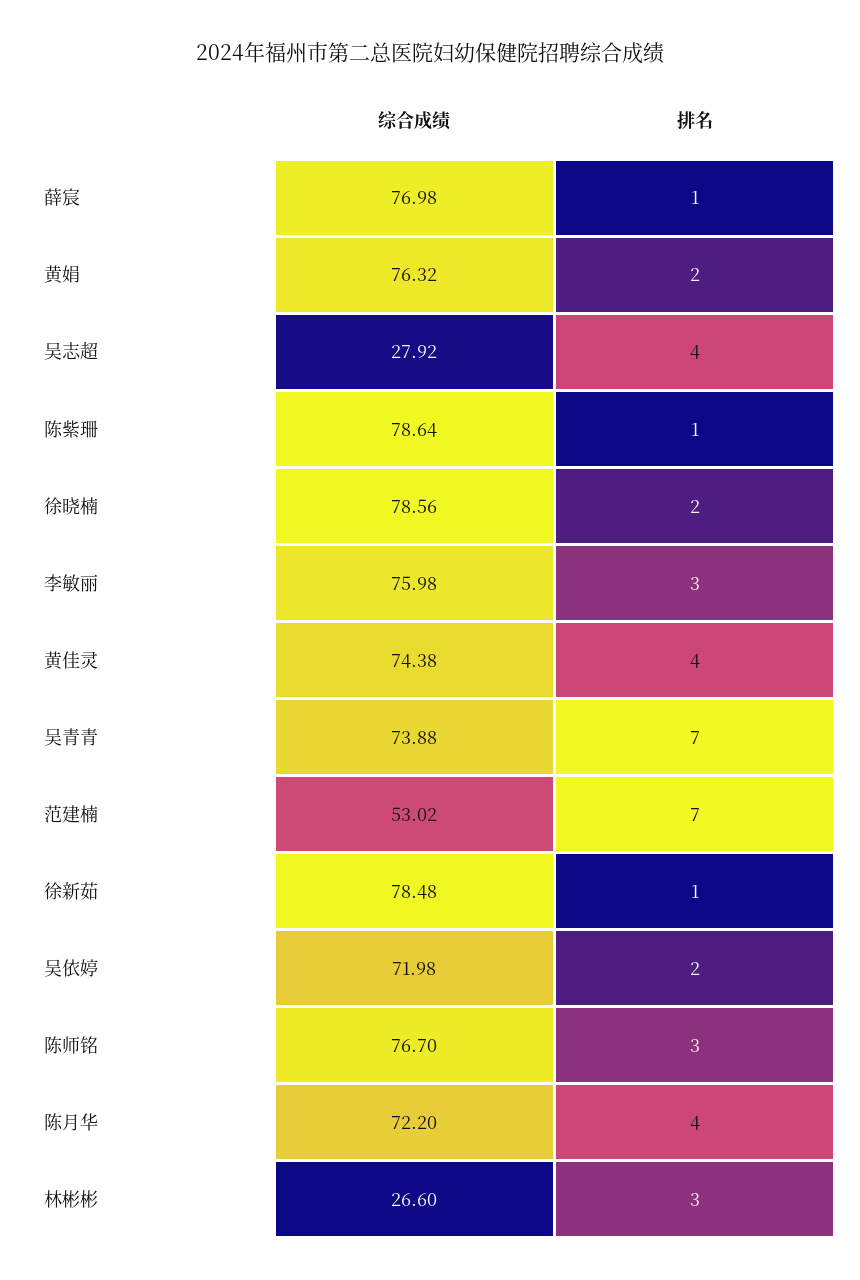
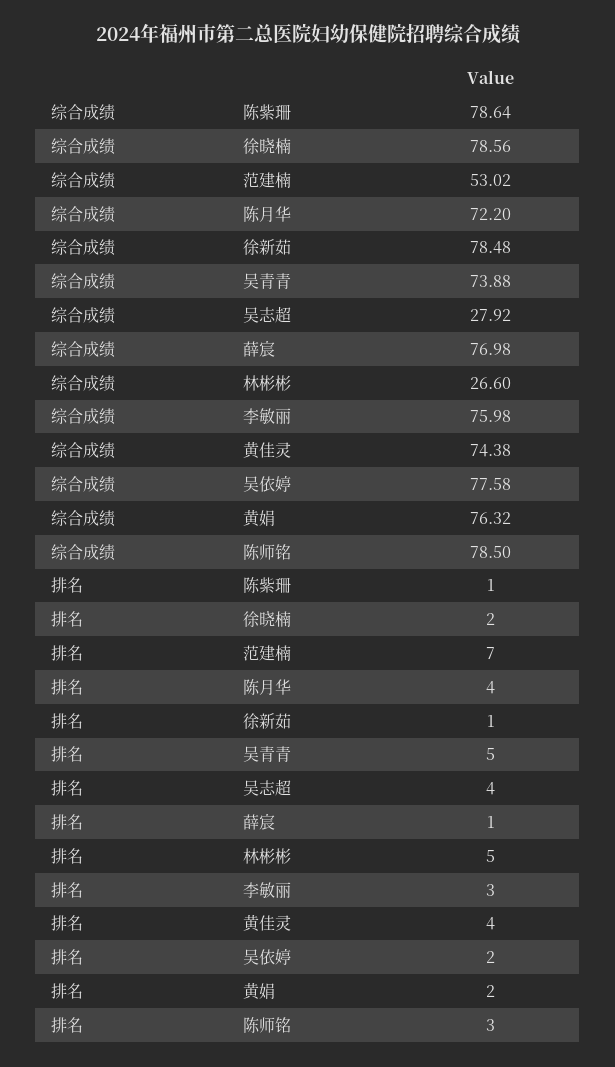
  {
    "综合成绩": {
      "薛宸": 76.98,
      "黄娟": 76.32,
      "吴志超": 27.92,
      "陈紫珊": 78.64,
      "徐晓楠": 78.56,
      "李敏丽": 75.98,
      "黄佳灵": 74.38,
      "吴青青": 73.88,
      "范建楠": 53.02,
      "徐新茹": 78.48,
-     "吴依婷": 71.98,
+     "吴依婷": 77.58,
-     "陈师铭": 76.7,
+     "陈师铭": 78.5,
      "陈月华": 72.2,
      "林彬彬": 26.6
    },
    "排名": {
      "薛宸": 1,
      "黄娟": 2,
      "吴志超": 4,
      "陈紫珊": 1,
      "徐晓楠": 2,
      "李敏丽": 3,
      "黄佳灵": 4,
-     "吴青青": 7,
+     "吴青青": 5,
      "范建楠": 7,
      "徐新茹": 1,
      "吴依婷": 2,
      "陈师铭": 3,
      "陈月华": 4,
-     "林彬彬": 3
+     "林彬彬": 5
    }
  }

